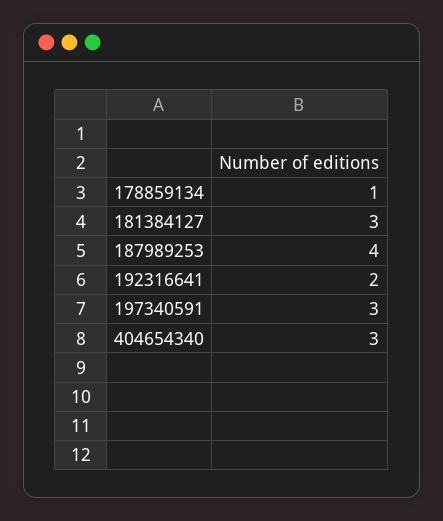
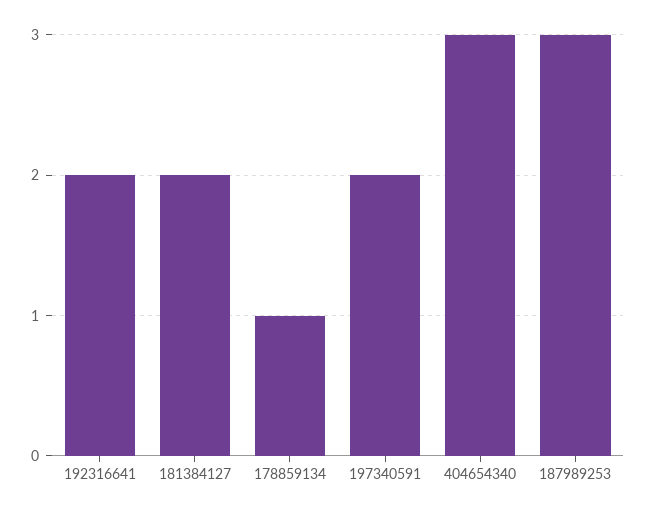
  {
    "178859134": 1,
-   "181384127": 3,
+   "181384127": 2,
-   "187989253": 4,
+   "187989253": 3,
    "192316641": 2,
-   "197340591": 3,
+   "197340591": 2,
    "404654340": 3
  }

